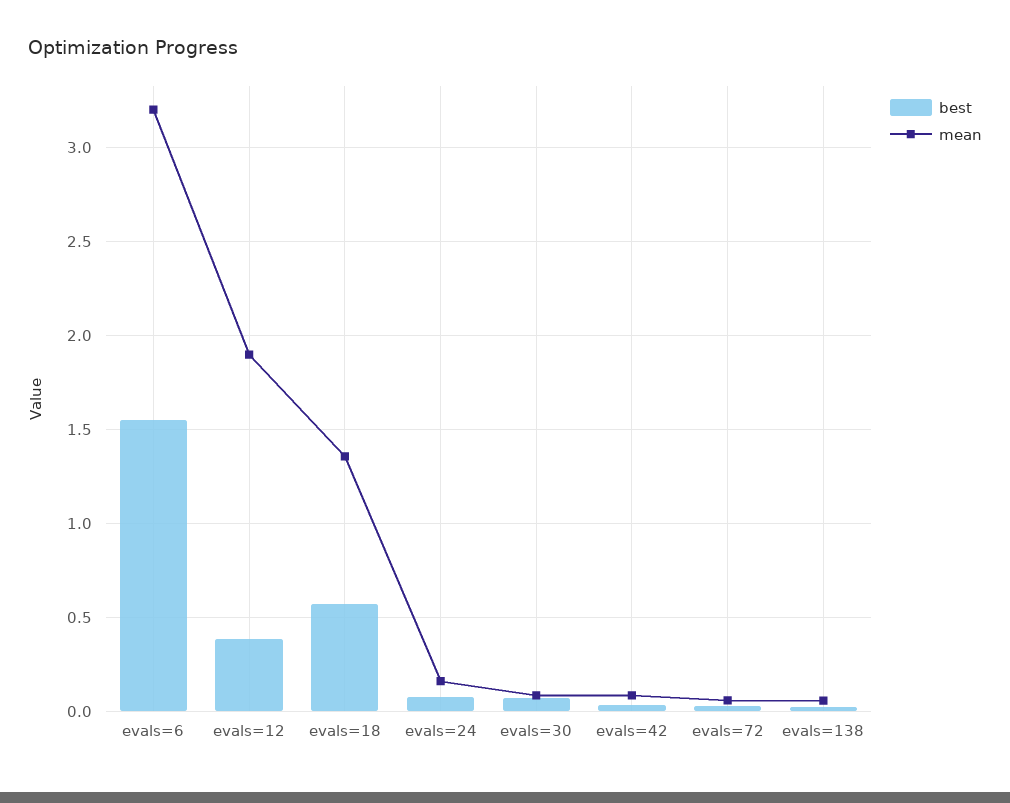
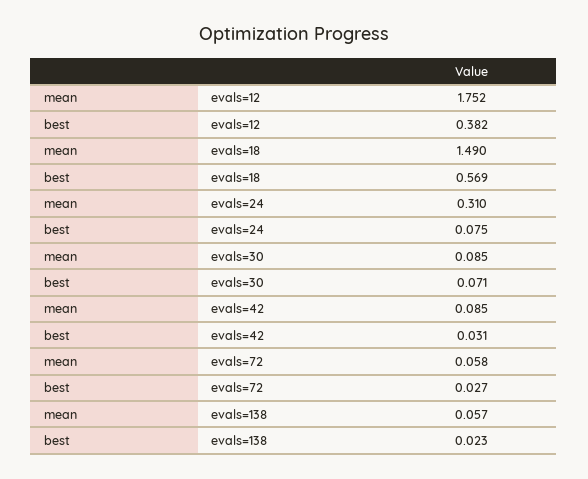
  {
    "best": {
-     "evals=6": 1.55,
      "evals=12": 0.382,
      "evals=18": 0.569,
      "evals=24": 0.075,
      "evals=30": 0.071,
      "evals=42": 0.031,
      "evals=72": 0.027,
      "evals=138": 0.023
    },
    "mean": {
-     "evals=6": 3.2,
-     "evals=12": 1.9,
+     "evals=12": 1.752,
-     "evals=18": 1.35,
+     "evals=18": 1.49,
-     "evals=24": 0.15,
+     "evals=24": 0.31,
      "evals=30": 0.085,
      "evals=42": 0.085,
      "evals=72": 0.058,
      "evals=138": 0.057
    }
  }

